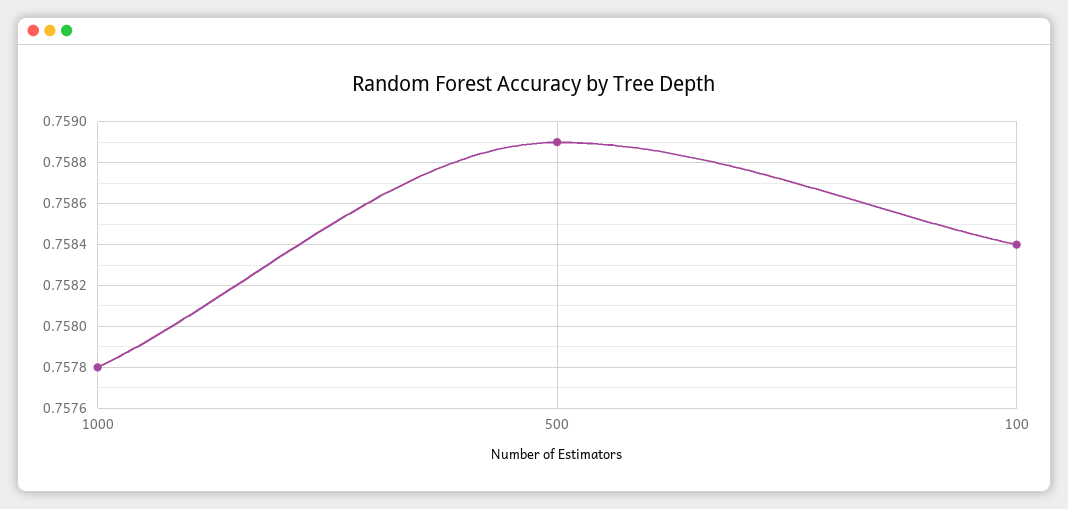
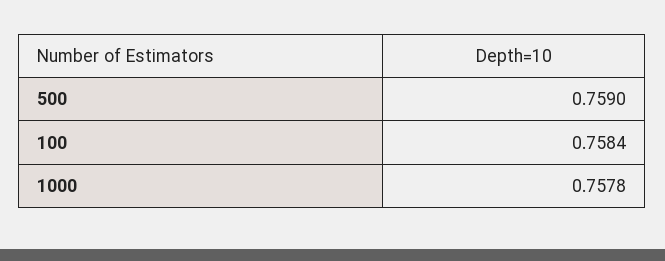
  {
    "1000": 0.7578,
-   "500": 0.7589,
+   "500": 0.759,
    "100": 0.7584
  }

